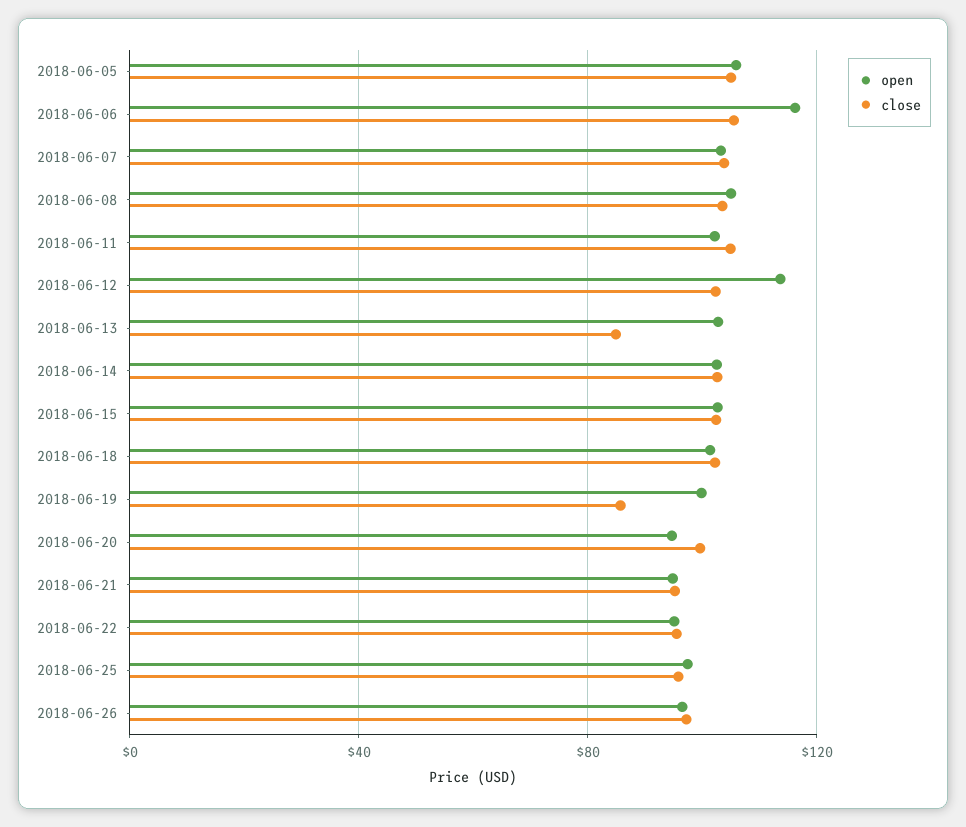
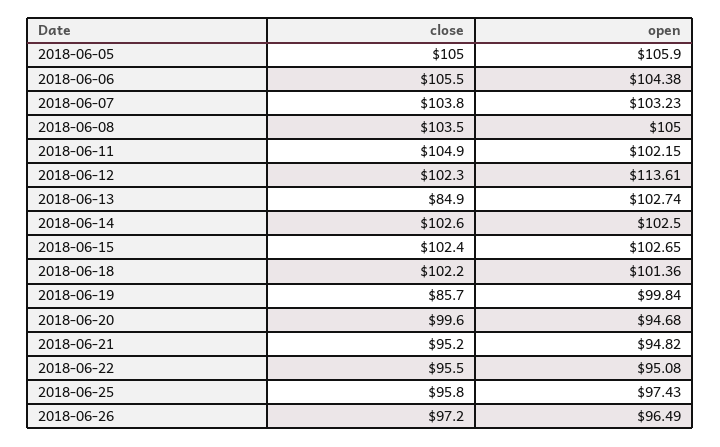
  {
    "open": {
      "2018-06-05": 105.9,
-     "2018-06-06": 115,
+     "2018-06-06": 104.38,
      "2018-06-07": 103.23,
      "2018-06-08": 105,
      "2018-06-11": 102.15,
      "2018-06-12": 113.61,
      "2018-06-13": 102.74,
      "2018-06-14": 102.5,
      "2018-06-15": 102.65,
      "2018-06-18": 101.36,
      "2018-06-19": 99.84,
      "2018-06-20": 94.68,
      "2018-06-21": 94.82,
      "2018-06-22": 95.08,
      "2018-06-25": 97.43,
      "2018-06-26": 96.49
    },
    "close": {
      "2018-06-05": 105,
      "2018-06-06": 105.5,
      "2018-06-07": 103.8,
      "2018-06-08": 103.5,
      "2018-06-11": 104.9,
      "2018-06-12": 102.3,
      "2018-06-13": 84.9,
      "2018-06-14": 102.6,
      "2018-06-15": 102.4,
      "2018-06-18": 102.2,
      "2018-06-19": 85.7,
      "2018-06-20": 99.6,
      "2018-06-21": 95.2,
      "2018-06-22": 95.5,
      "2018-06-25": 95.8,
      "2018-06-26": 97.2
    }
  }

